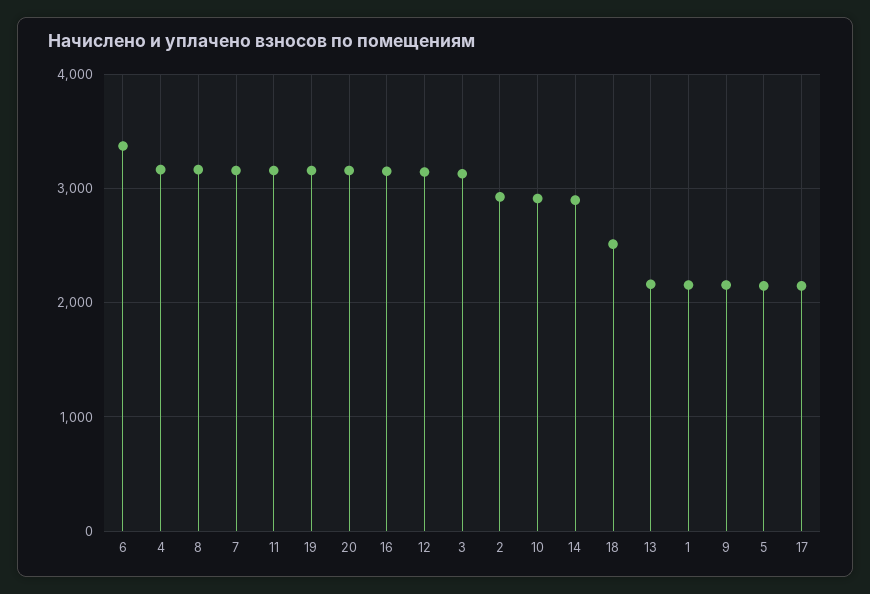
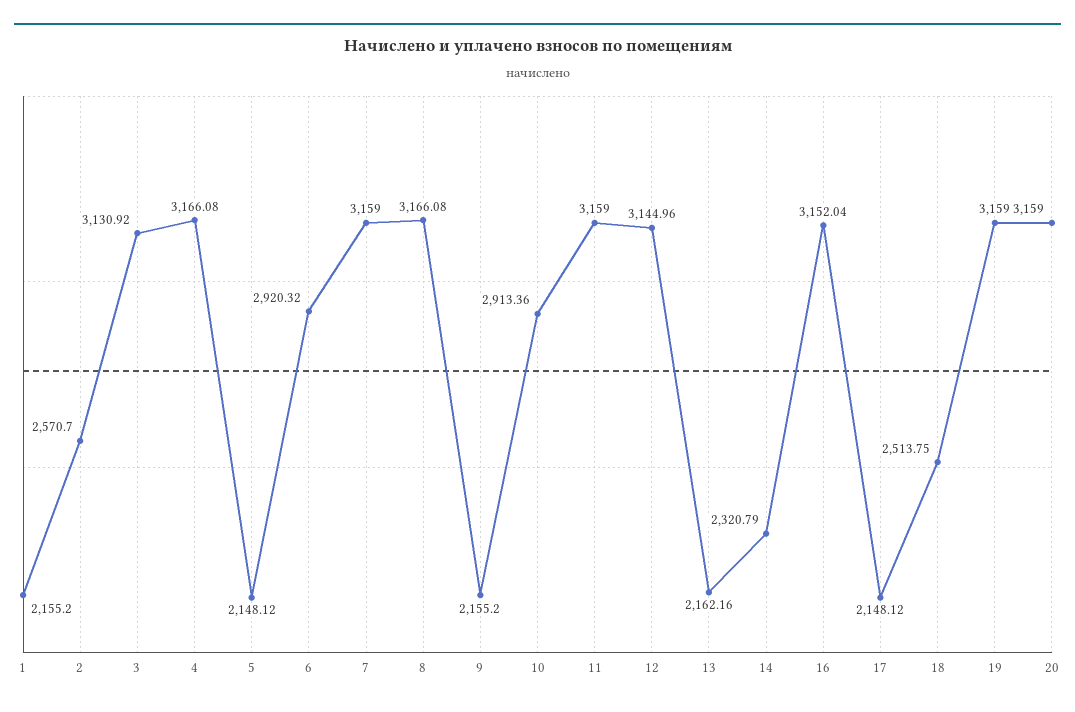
  {
-   "6": 3400,
+   "6": 2920.32,
    "4": 3166.08,
    "8": 3166.08,
    "7": 3159,
    "11": 3159,
    "19": 3159,
    "20": 3159,
    "16": 3152.04,
    "12": 3144.96,
    "3": 3130.92,
-   "2": 2900,
+   "2": 2570.7,
    "10": 2913.36,
-   "14": 2900,
+   "14": 2320.79,
    "18": 2513.75,
    "13": 2162.16,
    "1": 2155.2,
    "9": 2155.2,
    "5": 2148.12,
    "17": 2148.12
  }

